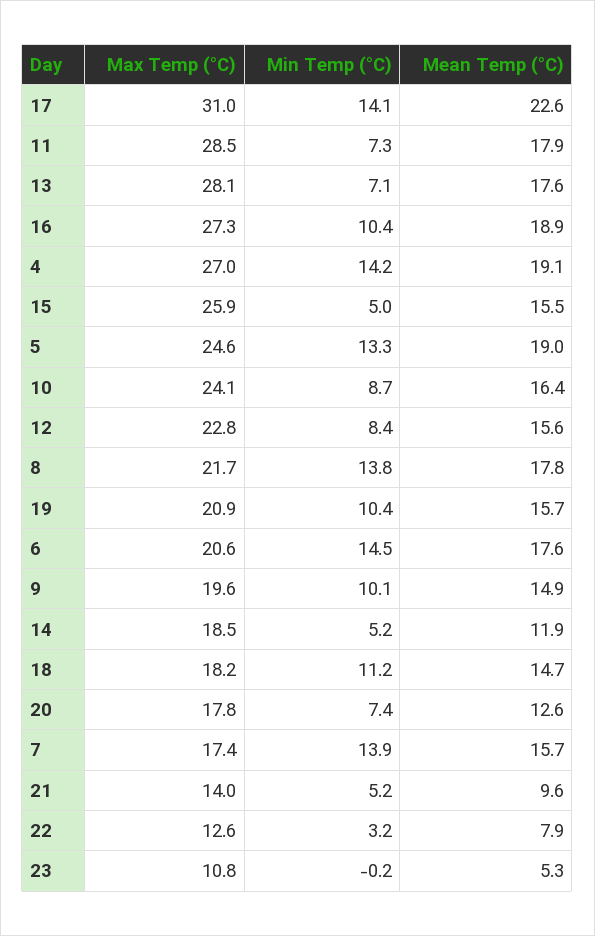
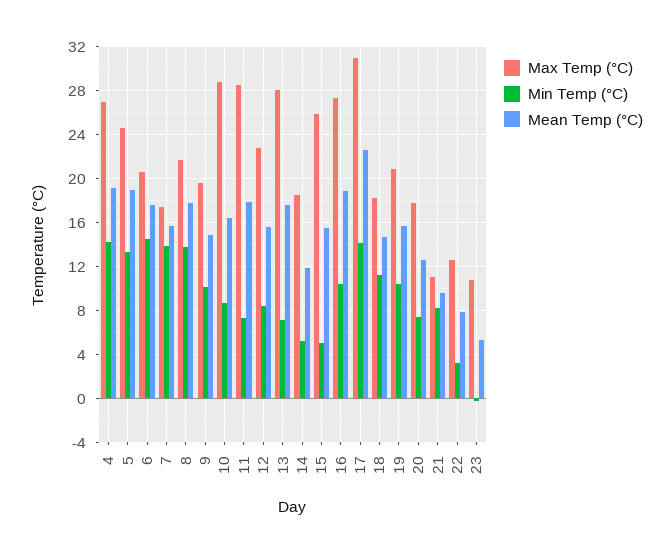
  {
    "Max Temp (°C)": {
      "17": 31,
      "11": 28.5,
      "13": 28.1,
      "16": 27.3,
      "4": 27,
      "15": 25.9,
      "5": 24.6,
-     "10": 24.1,
+     "10": 29,
      "12": 22.8,
      "8": 21.7,
      "19": 20.9,
      "6": 20.6,
      "9": 19.6,
      "14": 18.5,
      "18": 18.2,
      "20": 17.8,
      "7": 17.4,
-     "21": 14,
+     "21": 11,
      "22": 12.6,
      "23": 10.8
    },
    "Min Temp (°C)": {
      "17": 14.1,
      "11": 7.3,
      "13": 7.1,
      "16": 10.4,
      "4": 14.2,
      "15": 5,
      "5": 13.3,
      "10": 8.7,
      "12": 8.4,
      "8": 13.8,
      "19": 10.4,
      "6": 14.5,
      "9": 10.1,
      "14": 5.2,
      "18": 11.2,
      "20": 7.4,
      "7": 13.9,
-     "21": 5.2,
+     "21": 8,
      "22": 3.2,
      "23": -0.2
    },
    "Mean Temp (°C)": {
      "17": 22.6,
      "11": 17.9,
      "13": 17.6,
      "16": 18.9,
      "4": 19.1,
      "15": 15.5,
      "5": 19,
      "10": 16.4,
      "12": 15.6,
      "8": 17.8,
      "19": 15.7,
      "6": 17.6,
      "9": 14.9,
      "14": 11.9,
      "18": 14.7,
      "20": 12.6,
      "7": 15.7,
      "21": 9.6,
      "22": 7.9,
      "23": 5.3
    }
  }

